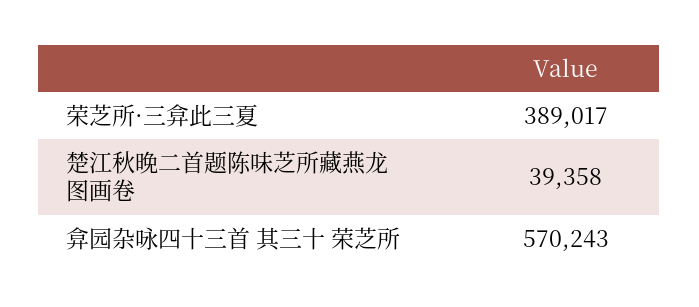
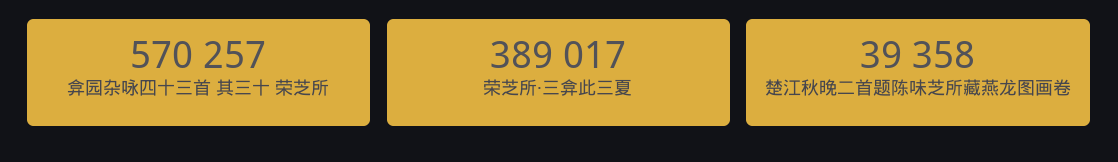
  {
    "荣芝所·三弇此三夏": 389017,
    "楚江秋晚二首题陈味芝所藏燕龙图画卷": 39358,
-   "弇园杂咏四十三首 其三十 荣芝所": 570243
+   "弇园杂咏四十三首 其三十 荣芝所": 570257
  }

